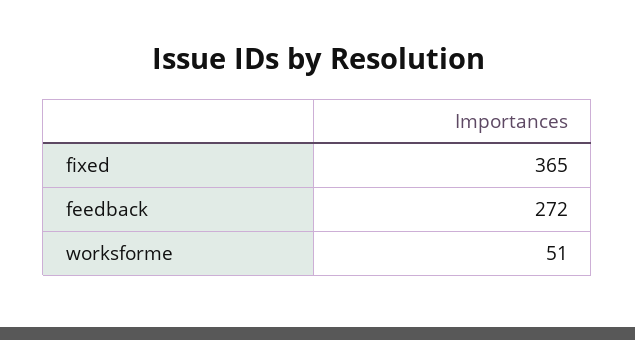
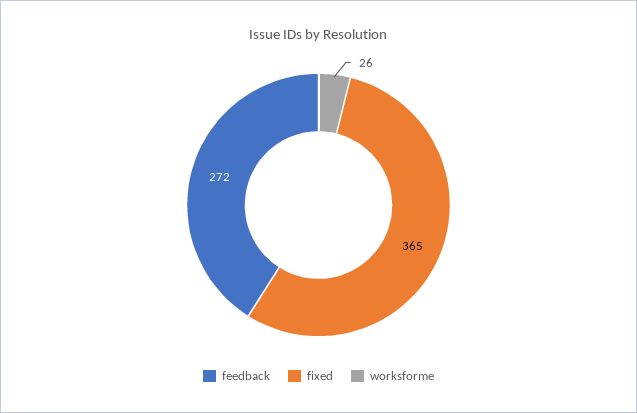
  {
    "fixed": 365,
    "feedback": 272,
-   "worksforme": 51
+   "worksforme": 26
  }

